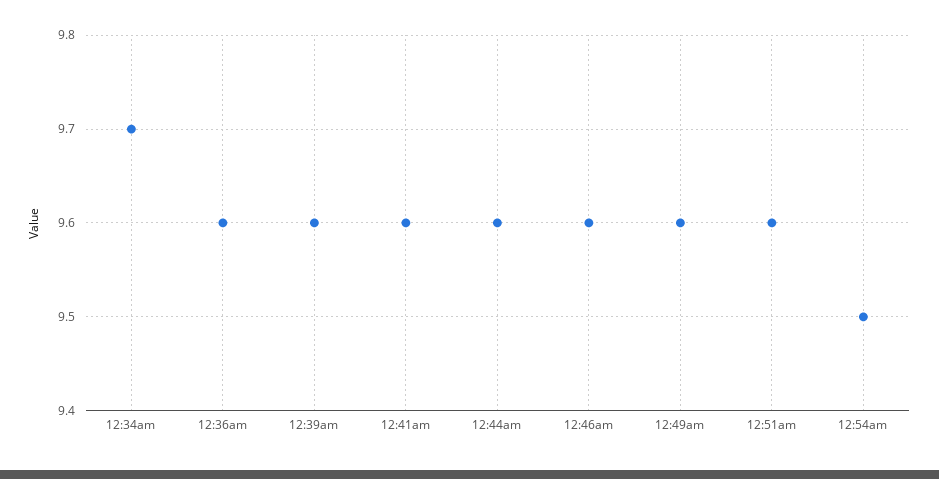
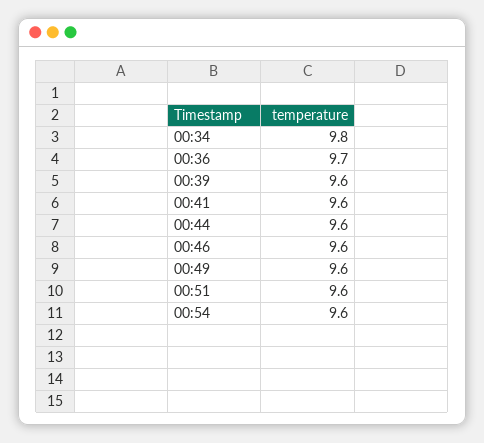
  {
-   "12:34am": 9.7,
+   "12:34am": 9.8,
-   "12:36am": 9.6,
+   "12:36am": 9.7,
    "12:39am": 9.6,
    "12:41am": 9.6,
    "12:44am": 9.6,
    "12:46am": 9.6,
    "12:49am": 9.6,
    "12:51am": 9.6,
-   "12:54am": 9.5
+   "12:54am": 9.6
  }

